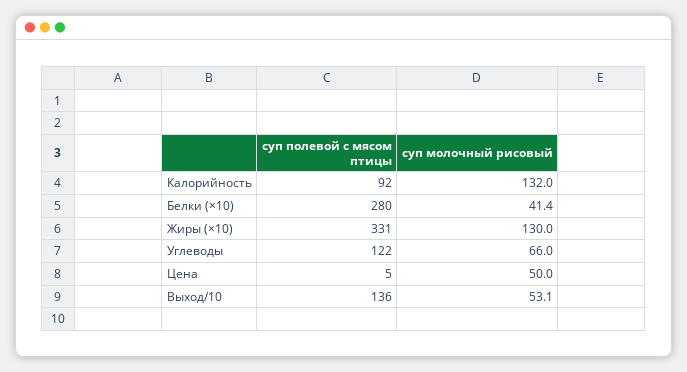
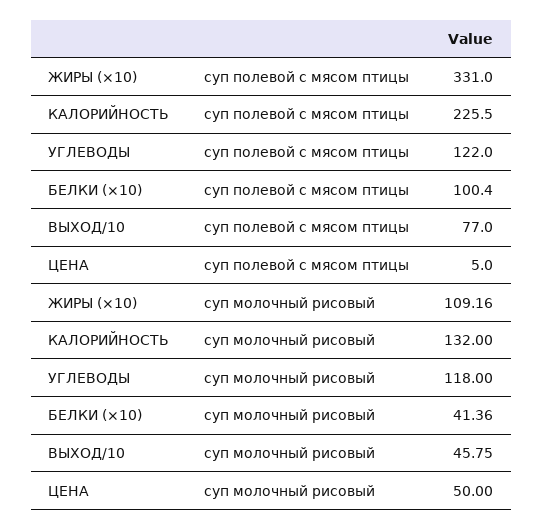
  {
    "суп полевой с мясом птицы": {
-     "Калорийность": 92,
+     "Калорийность": 225.5,
-     "Белки (×10)": 280,
+     "Белки (×10)": 100.4,
      "Жиры (×10)": 331,
      "Углеводы": 122,
      "Цена": 5,
-     "Выход/10": 136
+     "Выход/10": 77
    },
    "суп молочный рисовый": {
      "Калорийность": 132,
      "Белки (×10)": 41.36,
-     "Жиры (×10)": 130,
+     "Жиры (×10)": 109.16,
-     "Углеводы": 66,
+     "Углеводы": 118,
      "Цена": 50,
-     "Выход/10": 53.1
+     "Выход/10": 45.75
    }
  }

